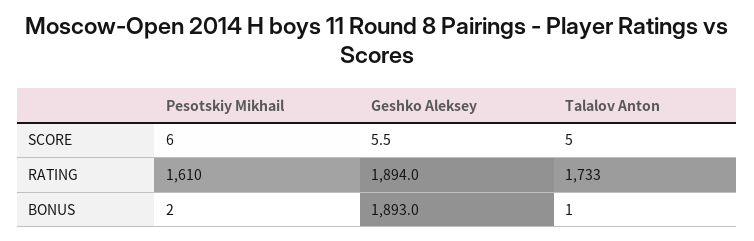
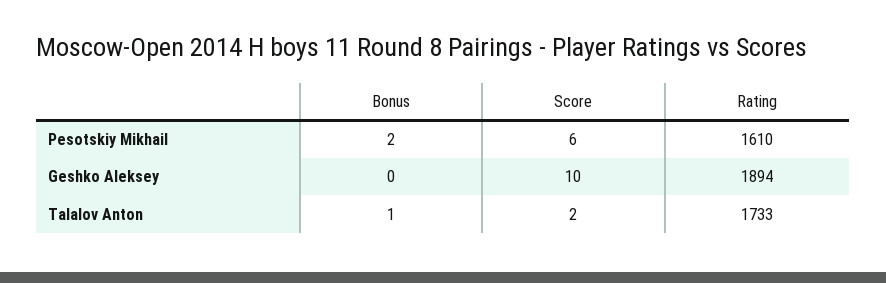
  {
    "Pesotskiy Mikhail": {
      "SCORE": 6,
      "RATING": 1610,
      "BONUS": 2
    },
    "Geshko Aleksey": {
-     "SCORE": 5.5,
+     "SCORE": 10,
      "RATING": 1894,
-     "BONUS": 1893
+     "BONUS": 0
    },
    "Talalov Anton": {
-     "SCORE": 5,
+     "SCORE": 2,
      "RATING": 1733,
      "BONUS": 1
    }
  }

